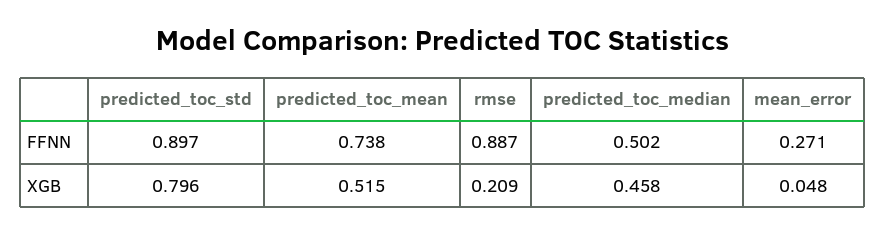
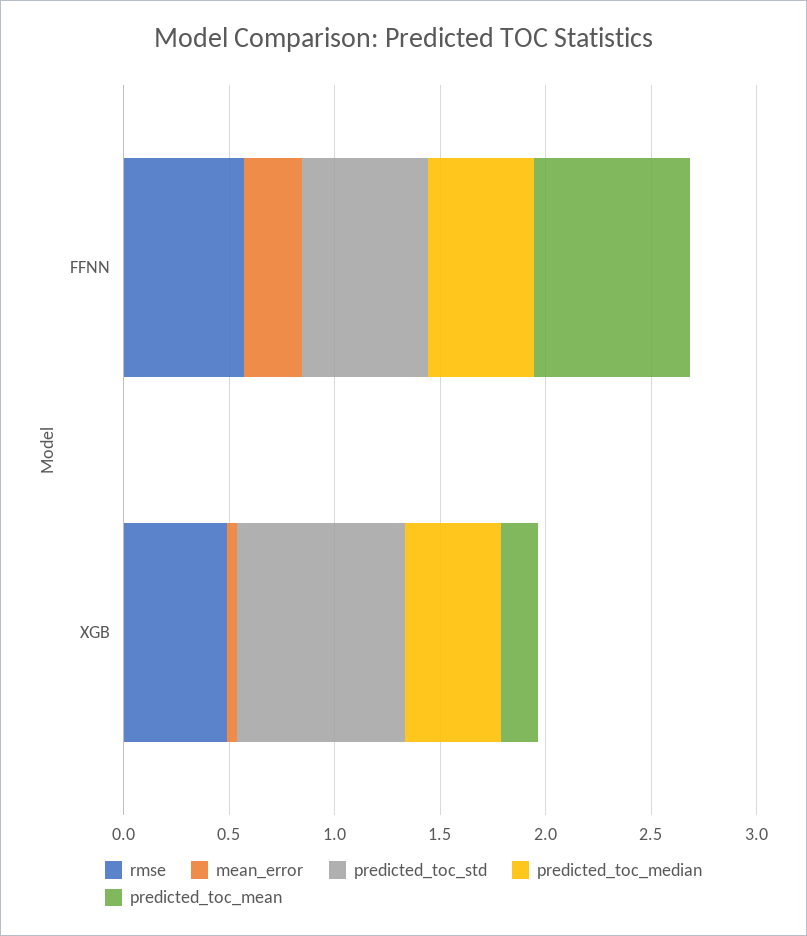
  {
    "predicted_toc_std": {
-     "FFNN": 0.897,
+     "FFNN": 0.6,
      "XGB": 0.796
    },
    "predicted_toc_mean": {
      "FFNN": 0.738,
-     "XGB": 0.515
+     "XGB": 0.2
    },
    "rmse": {
-     "FFNN": 0.887,
+     "FFNN": 0.6,
-     "XGB": 0.209
+     "XGB": 0.5
    },
    "predicted_toc_median": {
      "FFNN": 0.502,
      "XGB": 0.458
    },
    "mean_error": {
      "FFNN": 0.271,
      "XGB": 0.048
    }
  }

